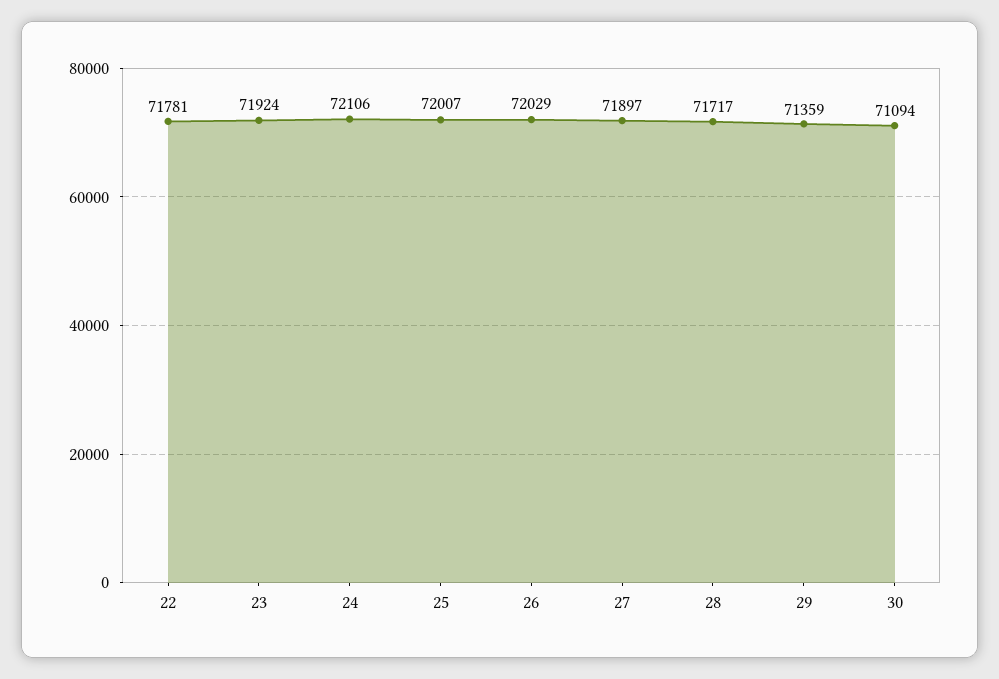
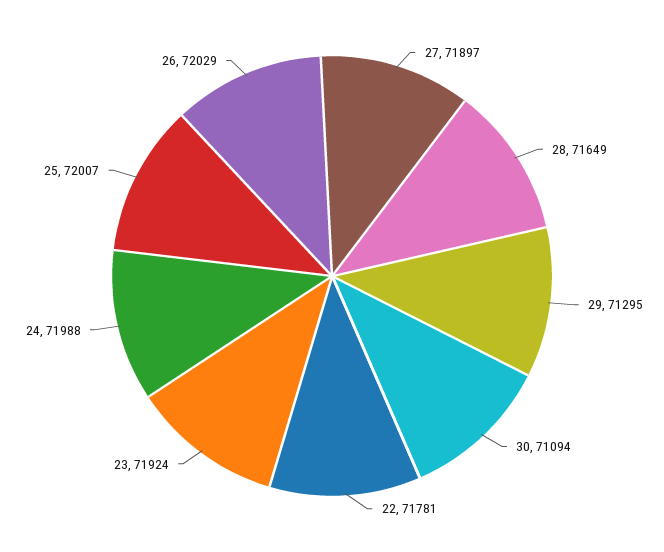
  {
    "22": 71781,
    "23": 71924,
-   "24": 72106,
+   "24": 71988,
    "25": 72007,
    "26": 72029,
    "27": 71897,
-   "28": 71717,
+   "28": 71649,
-   "29": 71359,
+   "29": 71295,
    "30": 71094
  }

